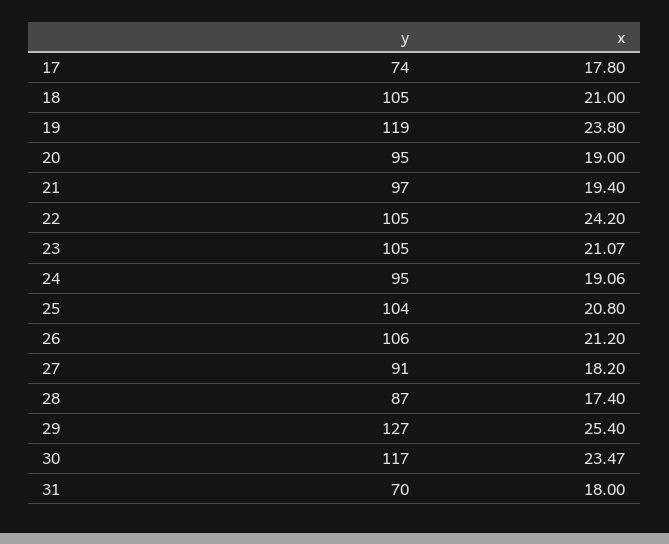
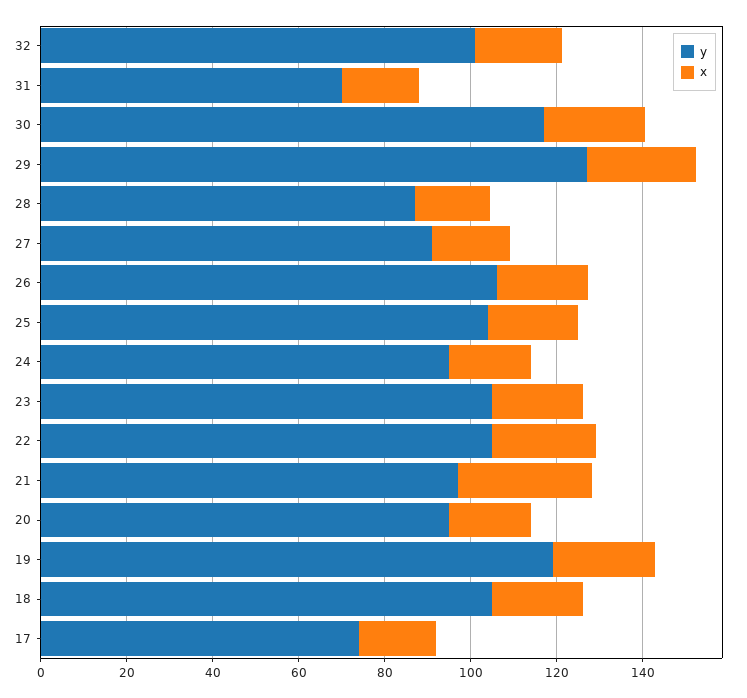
  {
    "y": {
      "17": 74,
      "18": 105,
      "19": 119,
      "20": 95,
      "21": 97,
      "22": 105,
      "23": 105,
      "24": 95,
      "25": 104,
      "26": 106,
      "27": 91,
      "28": 87,
      "29": 127,
      "30": 117,
-     "31": 70
+     "31": 70,
+     "32": 100
    },
    "x": {
      "17": 17.8,
      "18": 21,
      "19": 23.8,
      "20": 19,
-     "21": 19.4,
+     "21": 30,
      "22": 24.2,
      "23": 21.07,
      "24": 19.06,
      "25": 20.8,
      "26": 21.2,
      "27": 18.2,
      "28": 17.4,
      "29": 25.4,
      "30": 23.47,
-     "31": 18
+     "31": 18,
+     "32": 20
    }
  }

